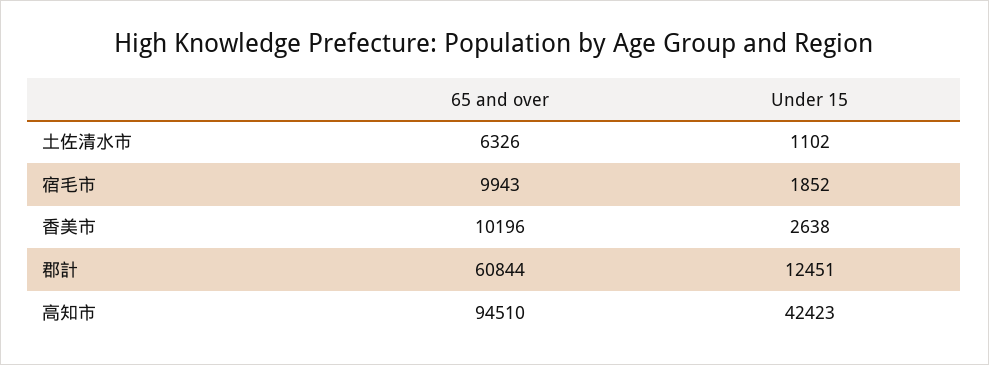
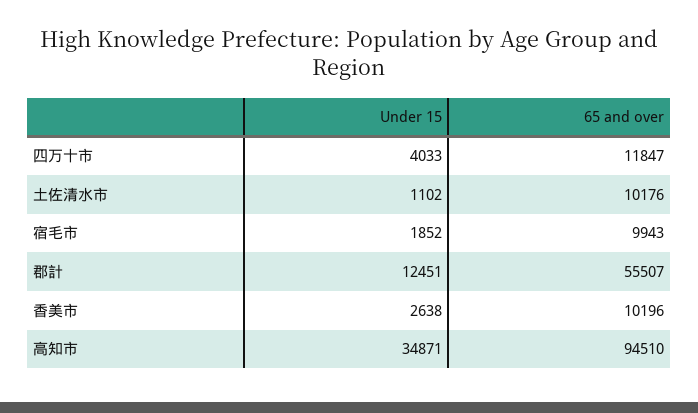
  {
    "65 and over": {
-     "土佐清水市": 6326,
+     "土佐清水市": 10176,
      "宿毛市": 9943,
      "香美市": 10196,
-     "郡計": 60844,
+     "郡計": 55507,
-     "高知市": 94510
+     "高知市": 94510,
+     "四万十市": 11847
    },
    "Under 15": {
      "土佐清水市": 1102,
      "宿毛市": 1852,
      "香美市": 2638,
      "郡計": 12451,
-     "高知市": 42423
+     "高知市": 34871,
+     "四万十市": 4033
    }
  }

